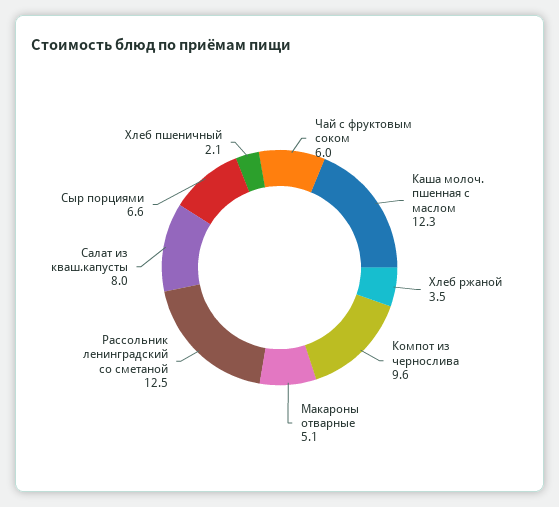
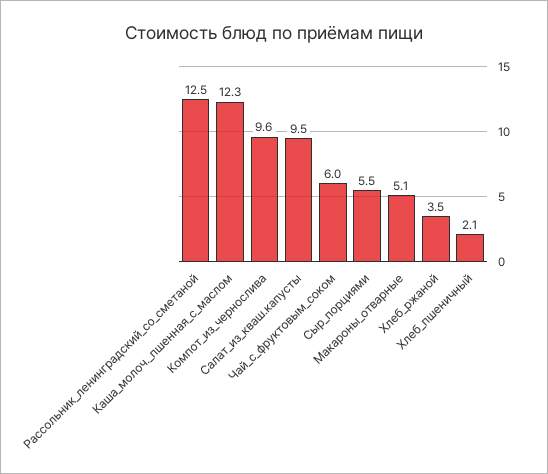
  {
    "Чай с фруктовым соком": 6,
    "Каша молоч. пшенная с маслом": 12.3,
    "Хлеб ржаной": 3.5,
    "Компот из чернослива": 9.6,
    "Макароны отварные": 5.1,
    "Рассольник ленинградский со сметаной": 12.5,
-   "Салат из кваш.капусты": 8,
+   "Салат из кваш.капусты": 9.5,
-   "Сыр порциями": 6.6,
+   "Сыр порциями": 5.5,
    "Хлеб пшеничный": 2.1
  }

